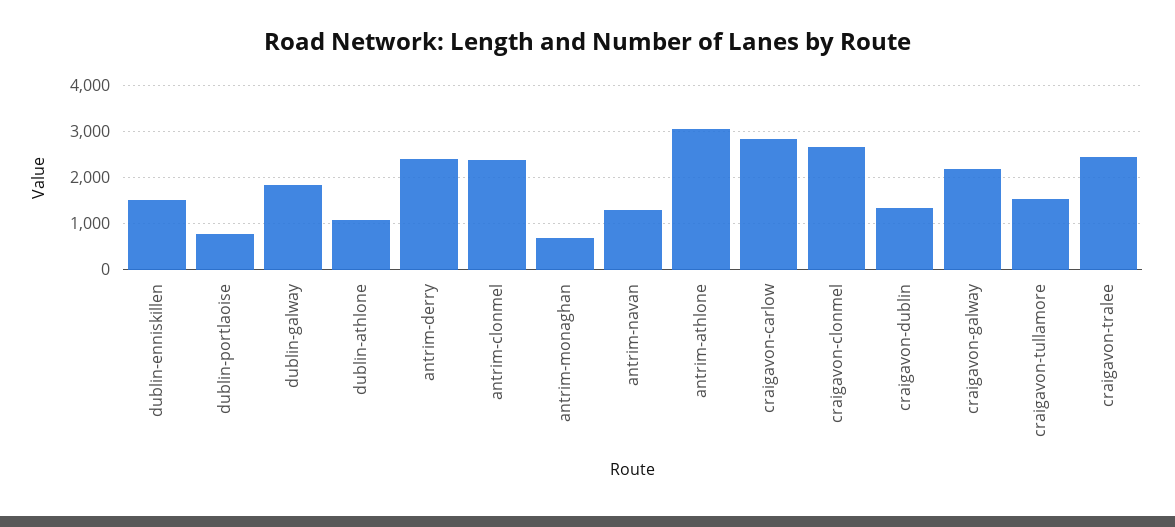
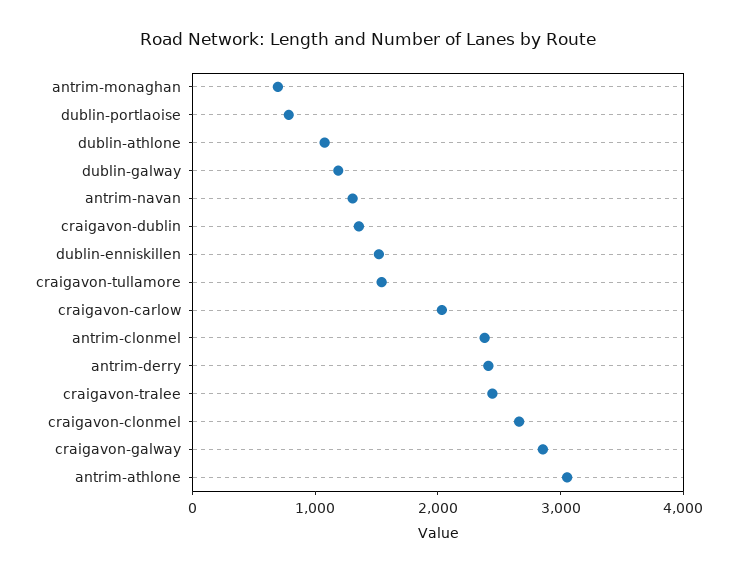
  {
    "dublin-enniskillen": 1600,
    "dublin-portlaoise": 800,
-   "dublin-galway": 1800,
+   "dublin-galway": 1200,
    "dublin-athlone": 1000,
    "antrim-derry": 2400,
    "antrim-clonmel": 2400,
    "antrim-monaghan": 600,
    "antrim-navan": 1400,
    "antrim-athlone": 3000,
-   "craigavon-carlow": 2800,
+   "craigavon-carlow": 2000,
    "craigavon-clonmel": 2600,
    "craigavon-dublin": 1400,
-   "craigavon-galway": 2200,
+   "craigavon-galway": 2800,
    "craigavon-tullamore": 1600,
    "craigavon-tralee": 2400
  }

